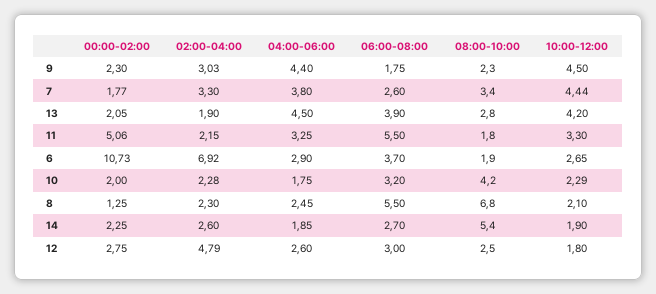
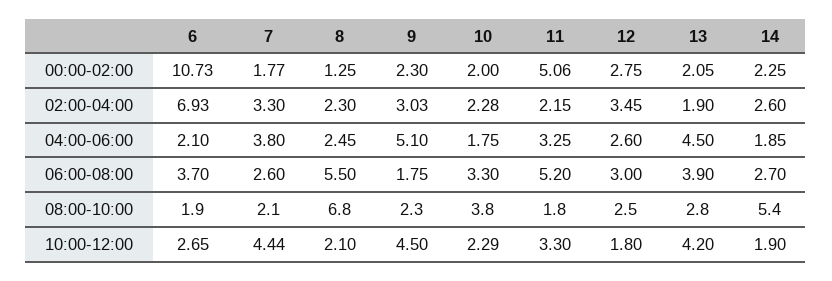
  {
    "00:00-02:00": {
      "9": 2.3,
      "7": 1.77,
      "13": 2.05,
      "11": 5.06,
      "6": 10.73,
      "10": 2,
      "8": 1.25,
      "14": 2.25,
      "12": 2.75
    },
    "02:00-04:00": {
      "9": 3.03,
      "7": 3.3,
      "13": 1.9,
      "11": 2.15,
-     "6": 6.92,
+     "6": 6.93,
      "10": 2.28,
      "8": 2.3,
      "14": 2.6,
-     "12": 4.79
+     "12": 3.45
    },
    "04:00-06:00": {
-     "9": 4.4,
+     "9": 5.1,
      "7": 3.8,
      "13": 4.5,
      "11": 3.25,
-     "6": 2.9,
+     "6": 2.1,
      "10": 1.75,
      "8": 2.45,
      "14": 1.85,
      "12": 2.6
    },
    "06:00-08:00": {
      "9": 1.75,
      "7": 2.6,
      "13": 3.9,
-     "11": 5.5,
+     "11": 5.2,
      "6": 3.7,
-     "10": 3.2,
+     "10": 3.3,
      "8": 5.5,
      "14": 2.7,
      "12": 3
    },
    "08:00-10:00": {
      "9": 2.3,
-     "7": 3.4,
+     "7": 2.1,
      "13": 2.8,
      "11": 1.8,
      "6": 1.9,
-     "10": 4.2,
+     "10": 3.8,
      "8": 6.8,
      "14": 5.4,
      "12": 2.5
    },
    "10:00-12:00": {
      "9": 4.5,
      "7": 4.44,
      "13": 4.2,
      "11": 3.3,
      "6": 2.65,
      "10": 2.29,
      "8": 2.1,
      "14": 1.9,
      "12": 1.8
    }
  }

